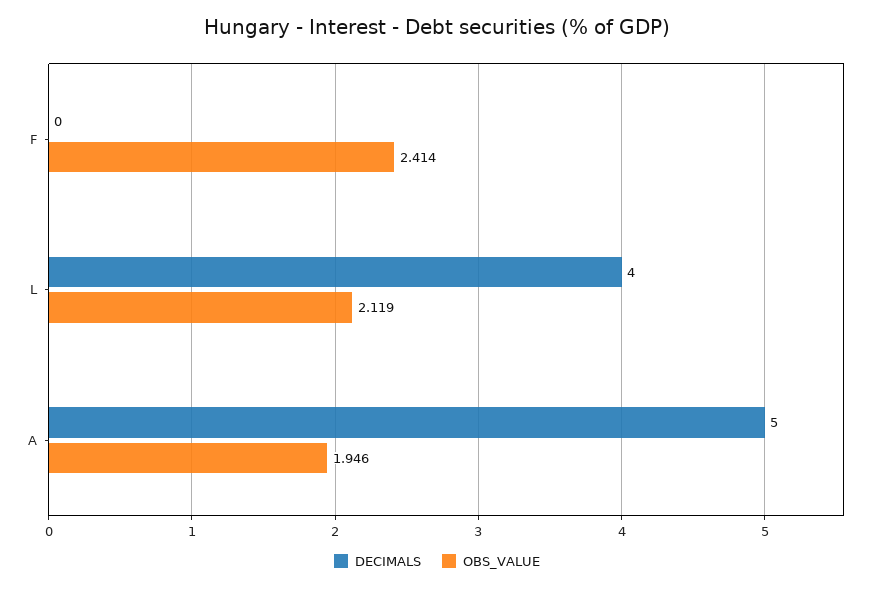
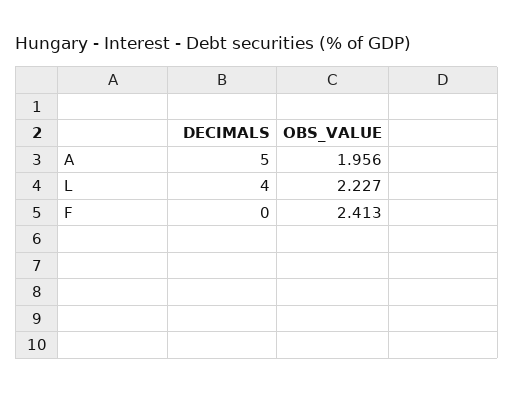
  {
    "DECIMALS": {
      "F": 0,
      "L": 4,
      "A": 5
    },
    "OBS_VALUE": {
-     "F": 2.414,
+     "F": 2.413,
-     "L": 2.119,
+     "L": 2.227,
-     "A": 1.946
+     "A": 1.956
    }
  }

